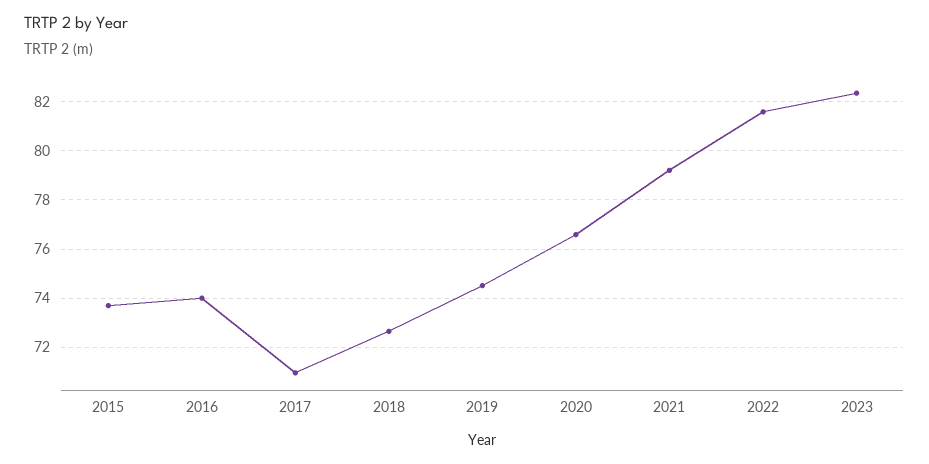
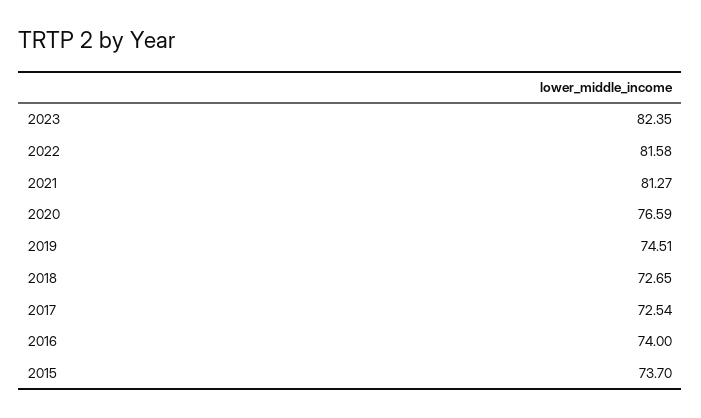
  {
    "2015": 73.7,
    "2016": 74,
-   "2017": 71,
+   "2017": 72.54,
    "2018": 72.65,
    "2019": 74.51,
    "2020": 76.59,
-   "2021": 79.25,
+   "2021": 81.27,
    "2022": 81.58,
    "2023": 82.35
  }

